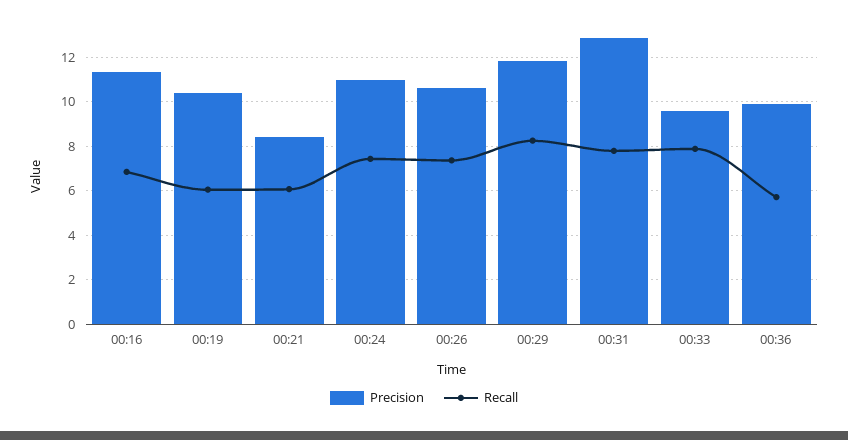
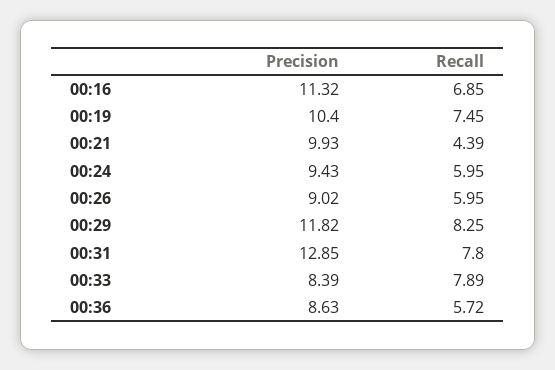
  {
    "Precision": {
      "00:16": 11.32,
      "00:19": 10.4,
-     "00:21": 8.5,
+     "00:21": 9.93,
-     "00:24": 11,
+     "00:24": 9.43,
-     "00:26": 10.5,
+     "00:26": 9.02,
      "00:29": 11.82,
      "00:31": 12.85,
-     "00:33": 9.5,
+     "00:33": 8.39,
-     "00:36": 10
+     "00:36": 8.63
    },
    "Recall": {
      "00:16": 6.85,
-     "00:19": 6,
+     "00:19": 7.45,
-     "00:21": 6,
+     "00:21": 4.39,
-     "00:24": 7.5,
+     "00:24": 5.95,
-     "00:26": 7.5,
+     "00:26": 5.95,
      "00:29": 8.25,
      "00:31": 7.8,
      "00:33": 7.89,
      "00:36": 5.72
    }
  }

